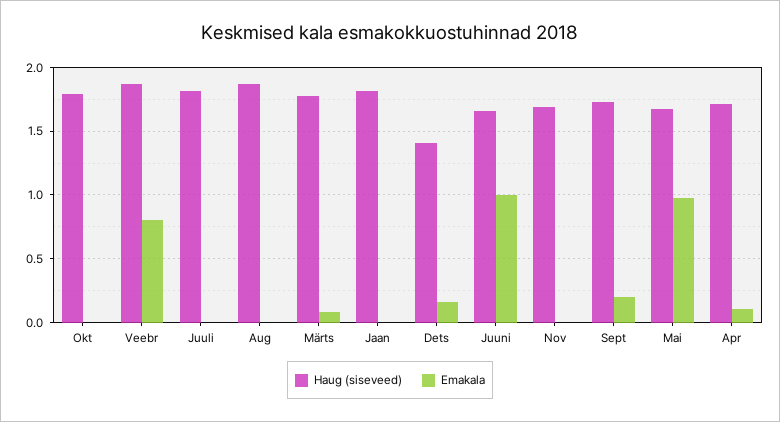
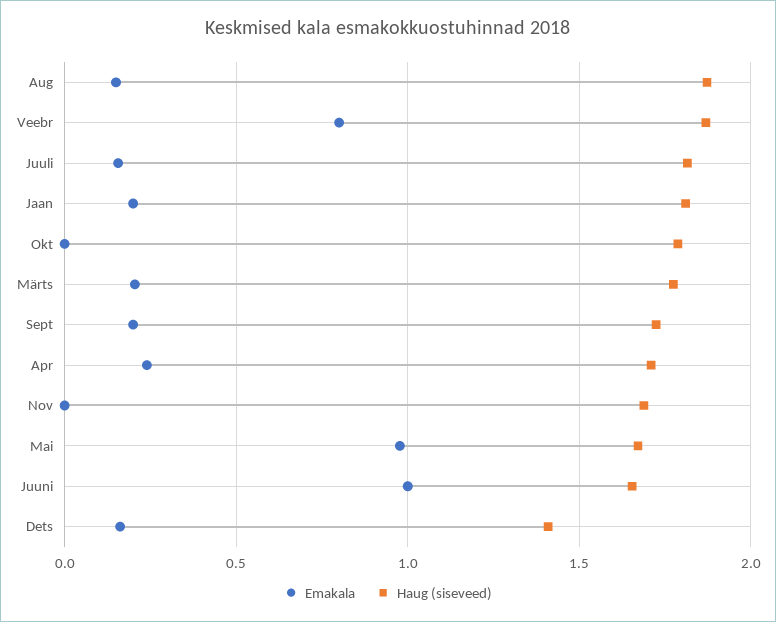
  {
    "Haug (siseveed)": {
      "Okt": 1.8,
      "Veebr": 1.85,
      "Juuli": 1.8,
      "Aug": 1.85,
      "Märts": 1.75,
      "Jaan": 1.8,
      "Dets": 1.4,
      "Juuni": 1.65,
      "Nov": 1.7,
      "Sept": 1.7,
      "Mai": 1.65,
      "Apr": 1.7
    },
    "Emakala": {
      "Okt": 0,
      "Veebr": 0.8,
-     "Juuli": 0,
+     "Juuli": 0.15,
-     "Aug": 0,
+     "Aug": 0.15,
-     "Märts": 0.1,
+     "Märts": 0.2,
-     "Jaan": 0,
+     "Jaan": 0.2,
      "Dets": 0.15,
      "Juuni": 1,
      "Nov": 0,
      "Sept": 0.2,
      "Mai": 1,
-     "Apr": 0.1
+     "Apr": 0.25
    }
  }

